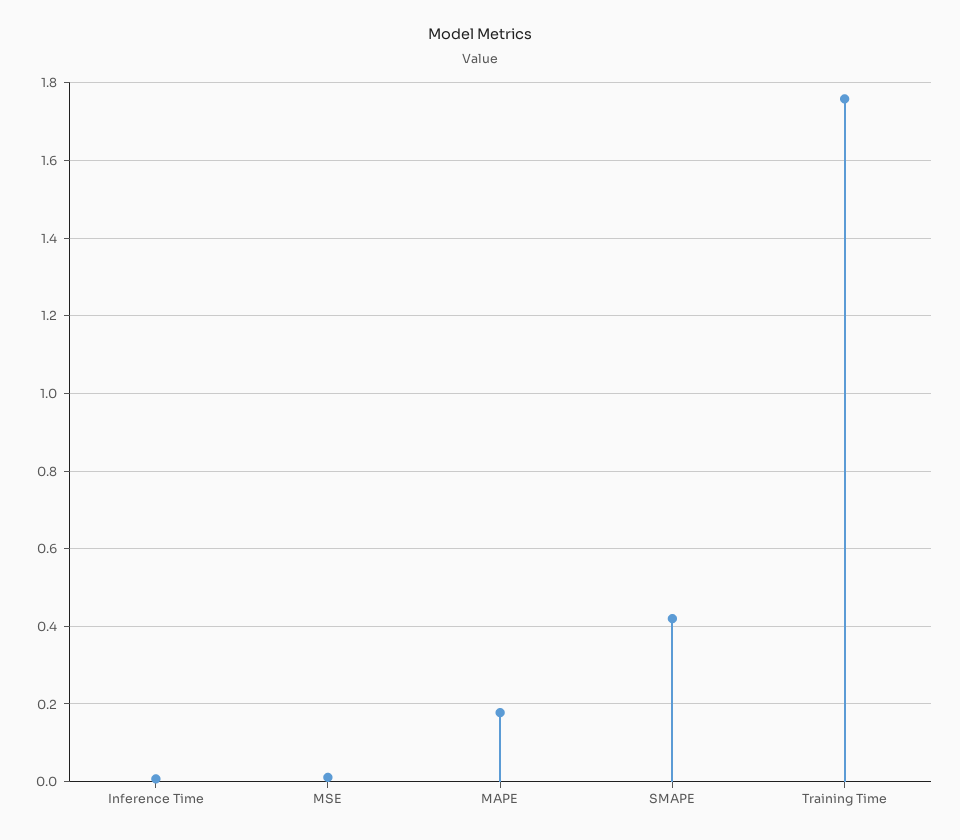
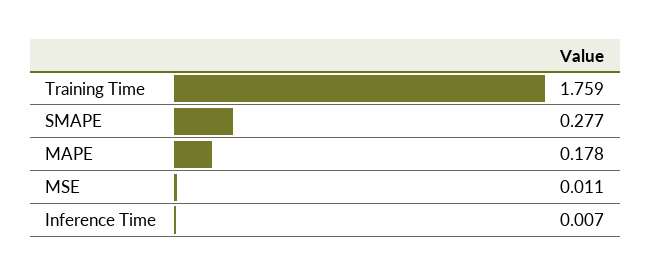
  {
    "Inference Time": 0.007,
    "MSE": 0.011,
    "MAPE": 0.178,
-   "SMAPE": 0.42,
+   "SMAPE": 0.277,
    "Training Time": 1.759
  }

